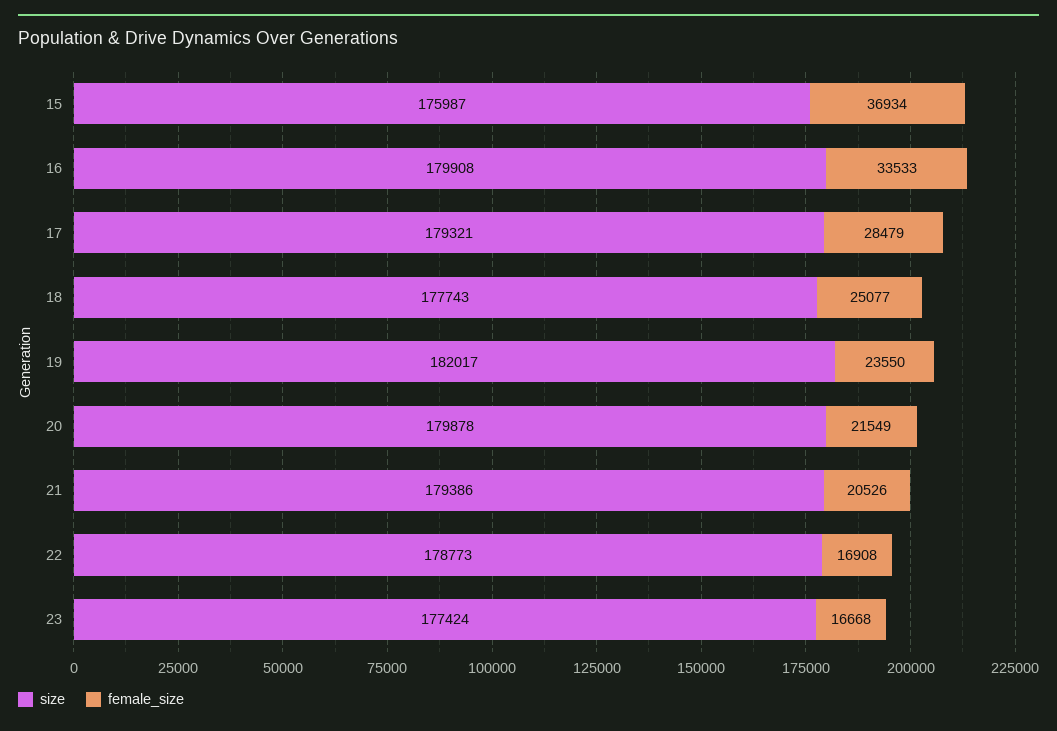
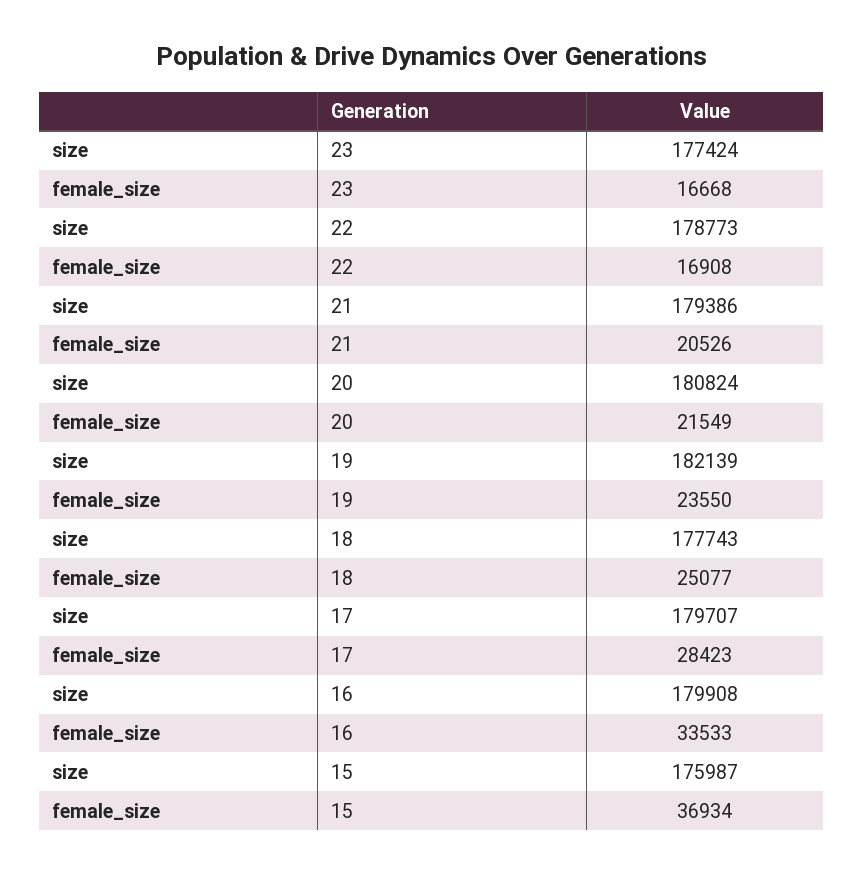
  {
    "size": {
      "15": 175987,
      "16": 179908,
-     "17": 179321,
+     "17": 179707,
      "18": 177743,
-     "19": 182017,
+     "19": 182139,
-     "20": 179878,
+     "20": 180824,
      "21": 179386,
      "22": 178773,
      "23": 177424
    },
    "female_size": {
      "15": 36934,
      "16": 33533,
-     "17": 28479,
+     "17": 28423,
      "18": 25077,
      "19": 23550,
      "20": 21549,
      "21": 20526,
      "22": 16908,
      "23": 16668
    }
  }

